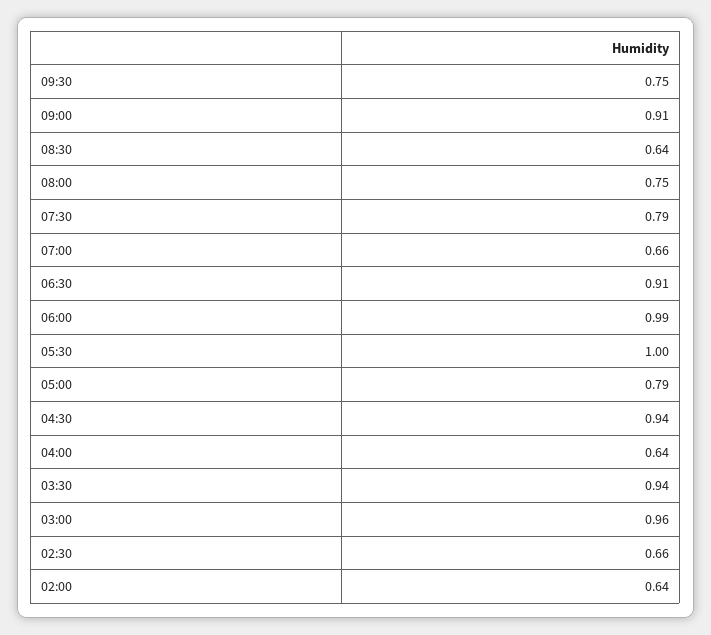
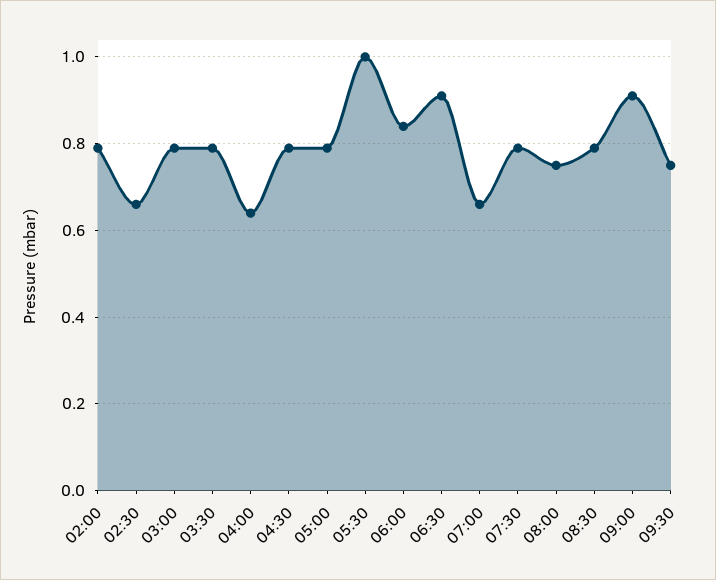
  {
    "09:30": 0.75,
    "09:00": 0.91,
-   "08:30": 0.64,
+   "08:30": 0.8,
    "08:00": 0.75,
    "07:30": 0.79,
    "07:00": 0.66,
    "06:30": 0.91,
-   "06:00": 0.99,
+   "06:00": 0.85,
    "05:30": 1,
    "05:00": 0.79,
-   "04:30": 0.94,
+   "04:30": 0.8,
    "04:00": 0.64,
-   "03:30": 0.94,
+   "03:30": 0.8,
-   "03:00": 0.96,
+   "03:00": 0.8,
    "02:30": 0.66,
-   "02:00": 0.64
+   "02:00": 0.8
  }

